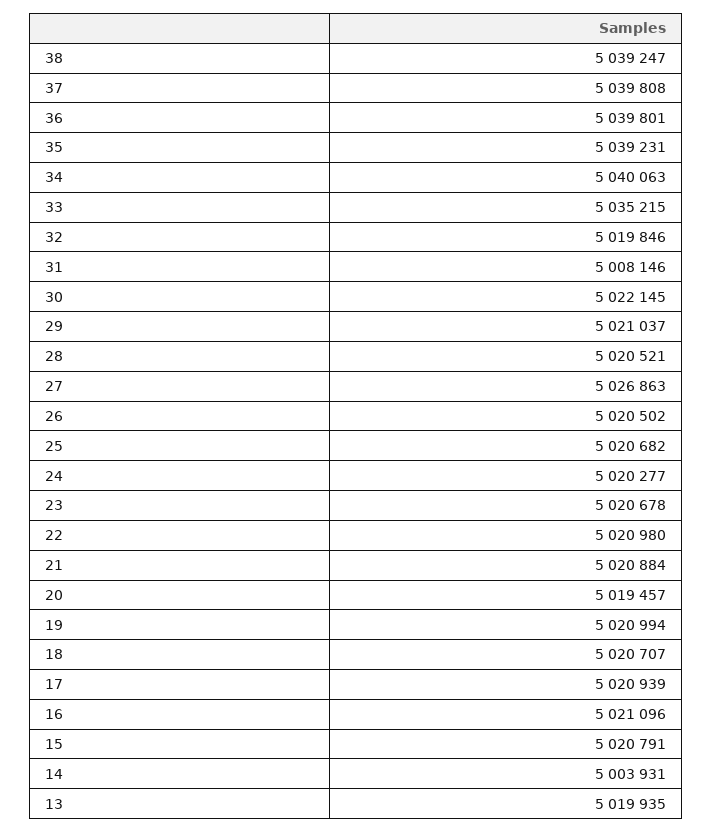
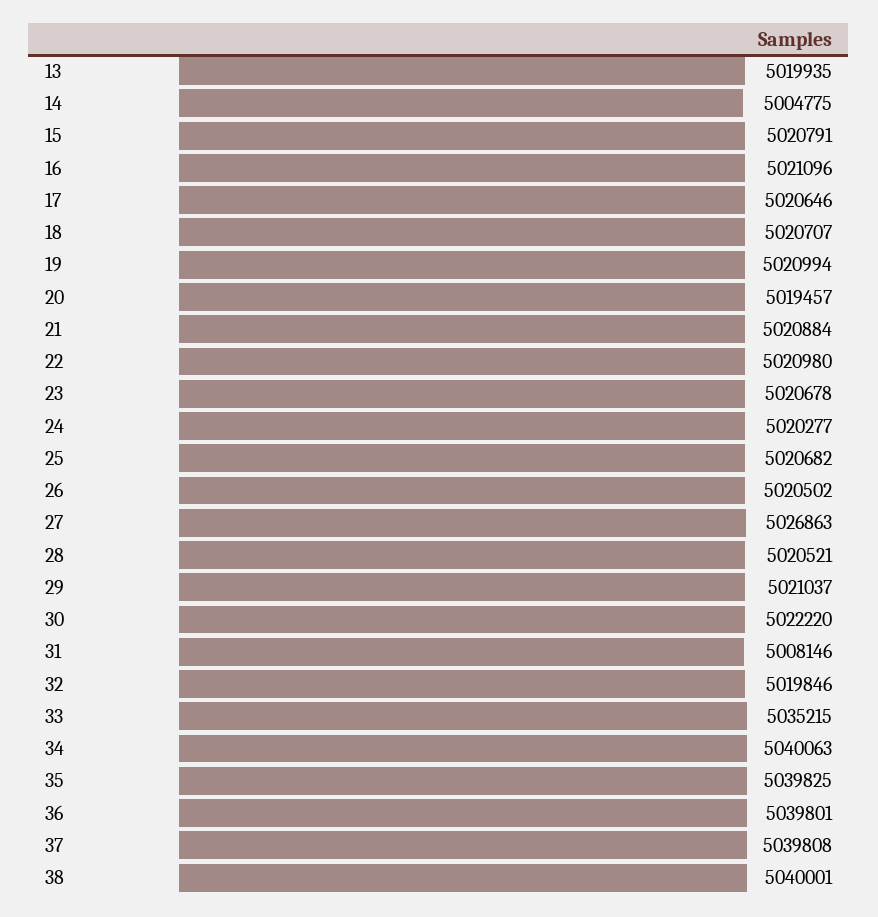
  {
-   "38": 5039247,
+   "38": 5040001,
    "37": 5039808,
    "36": 5039801,
-   "35": 5039231,
+   "35": 5039825,
    "34": 5040063,
    "33": 5035215,
    "32": 5019846,
    "31": 5008146,
-   "30": 5022145,
+   "30": 5022220,
    "29": 5021037,
    "28": 5020521,
    "27": 5026863,
    "26": 5020502,
    "25": 5020682,
    "24": 5020277,
    "23": 5020678,
    "22": 5020980,
    "21": 5020884,
    "20": 5019457,
    "19": 5020994,
    "18": 5020707,
-   "17": 5020939,
+   "17": 5020646,
    "16": 5021096,
    "15": 5020791,
-   "14": 5003931,
+   "14": 5004775,
    "13": 5019935
  }

